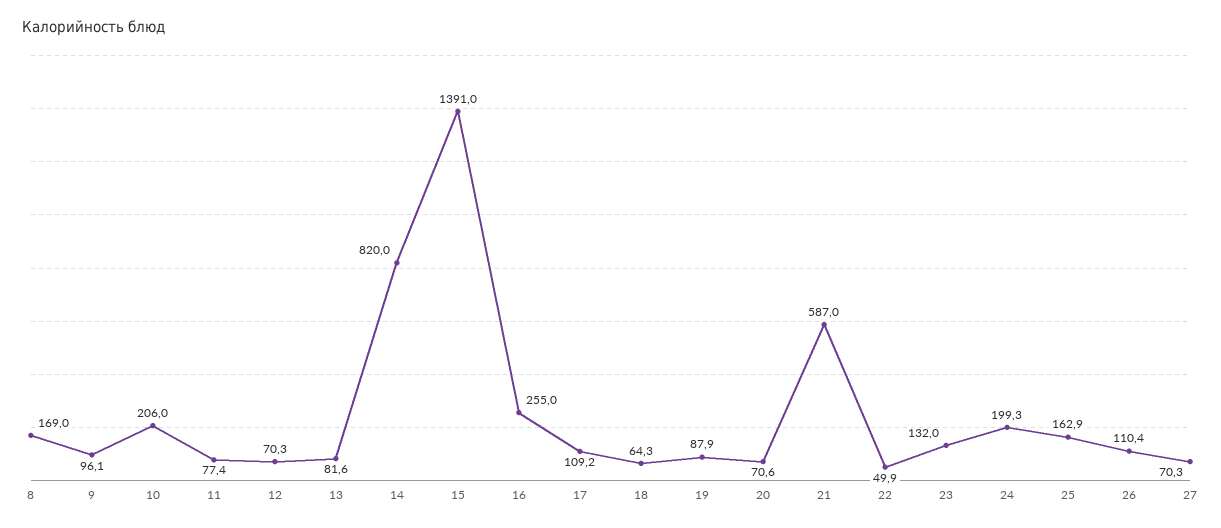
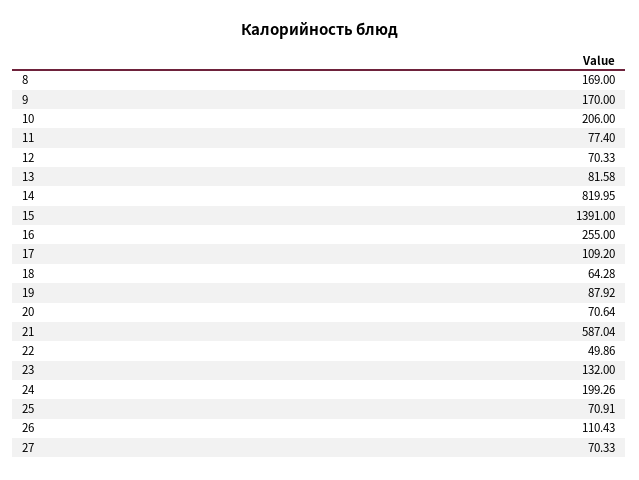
  {
    "8": 169,
-   "9": 96.1,
+   "9": 170,
    "10": 206,
    "11": 77.4,
    "12": 70.33,
    "13": 81.58,
    "14": 819.95,
    "15": 1391,
    "16": 255,
    "17": 109.2,
    "18": 64.28,
    "19": 87.92,
    "20": 70.64,
    "21": 587.04,
    "22": 49.86,
    "23": 132,
    "24": 199.26,
-   "25": 162.9,
+   "25": 70.91,
    "26": 110.43,
    "27": 70.33
  }

